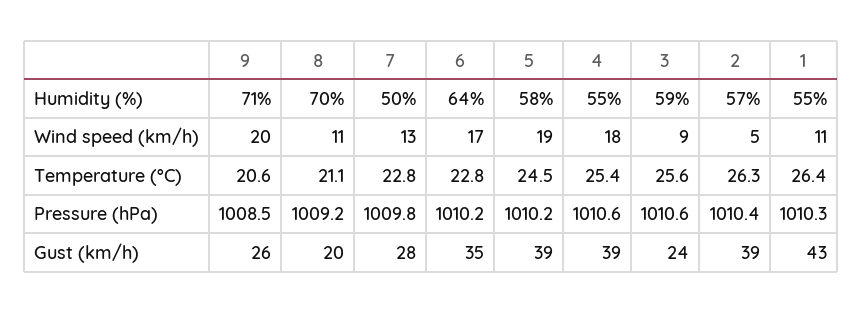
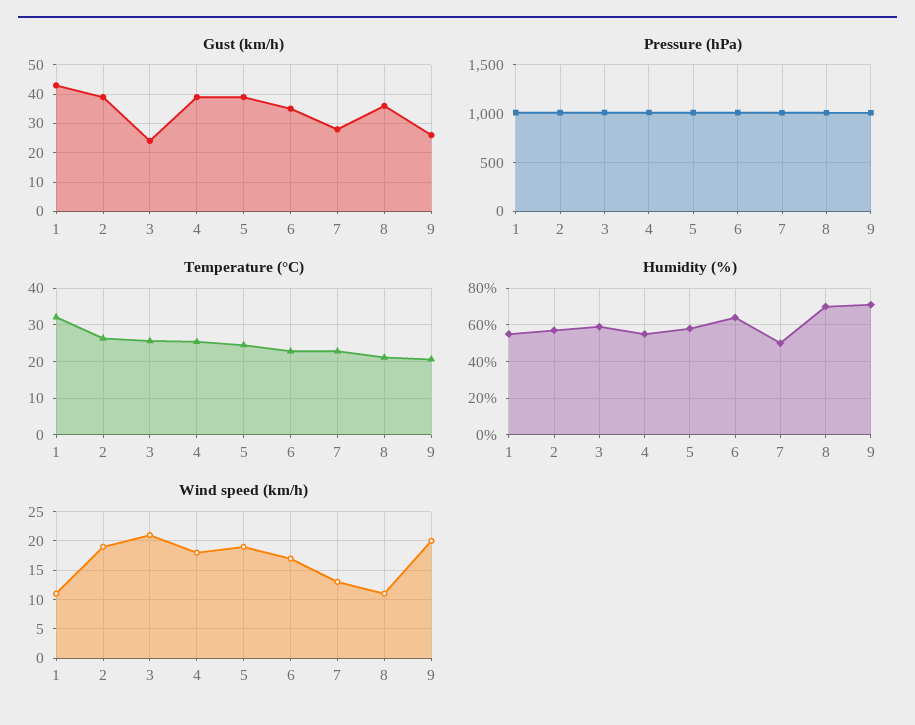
  {
    "Humidity (%)": {
      "9": 71,
      "8": 70,
      "7": 50,
      "6": 64,
      "5": 58,
      "4": 55,
      "3": 59,
      "2": 57,
      "1": 55
    },
    "Wind speed (km/h)": {
      "9": 20,
      "8": 11,
      "7": 13,
      "6": 17,
      "5": 19,
      "4": 18,
-     "3": 9,
+     "3": 20,
-     "2": 5,
+     "2": 20,
      "1": 11
    },
    "Temperature (°C)": {
      "9": 20.6,
      "8": 21.1,
      "7": 22.8,
      "6": 22.8,
      "5": 24.5,
      "4": 25.4,
      "3": 25.6,
      "2": 26.3,
-     "1": 26.4
+     "1": 32
    },
    "Pressure (hPa)": {
      "9": 1008.5,
      "8": 1009.2,
      "7": 1009.8,
      "6": 1010.2,
      "5": 1010.2,
      "4": 1010.6,
      "3": 1010.6,
      "2": 1010.4,
      "1": 1010.3
    },
    "Gust (km/h)": {
      "9": 26,
-     "8": 20,
+     "8": 35,
      "7": 28,
      "6": 35,
      "5": 39,
      "4": 39,
      "3": 24,
      "2": 39,
      "1": 43
    }
  }

